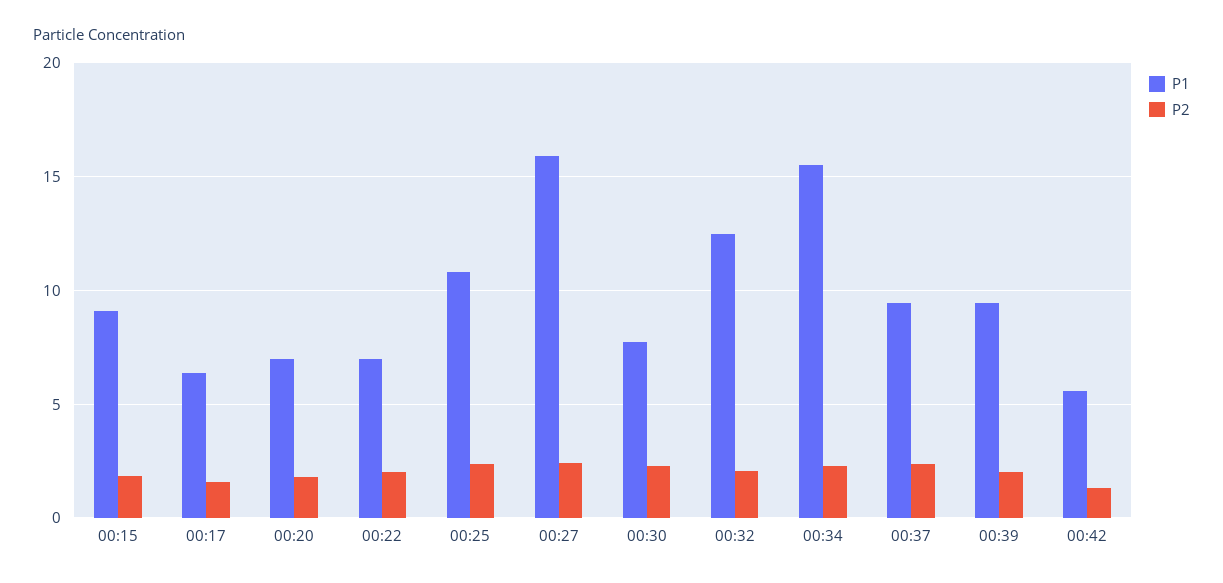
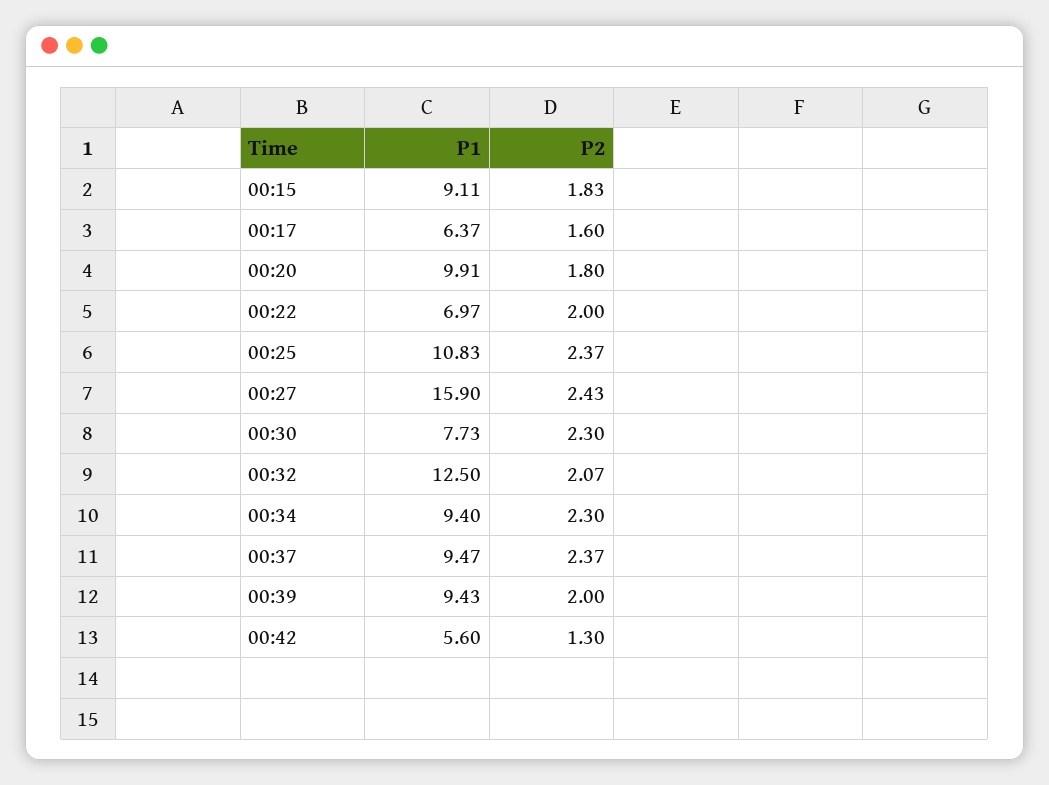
  {
    "P1": {
      "00:15": 9.11,
      "00:17": 6.37,
-     "00:20": 7,
+     "00:20": 9.91,
      "00:22": 6.97,
      "00:25": 10.83,
      "00:27": 15.9,
      "00:30": 7.73,
      "00:32": 12.5,
-     "00:34": 15.5,
+     "00:34": 9.4,
      "00:37": 9.47,
      "00:39": 9.43,
      "00:42": 5.6
    },
    "P2": {
      "00:15": 1.83,
      "00:17": 1.6,
      "00:20": 1.8,
      "00:22": 2,
      "00:25": 2.37,
      "00:27": 2.43,
      "00:30": 2.3,
      "00:32": 2.07,
      "00:34": 2.3,
      "00:37": 2.37,
      "00:39": 2,
      "00:42": 1.3
    }
  }

